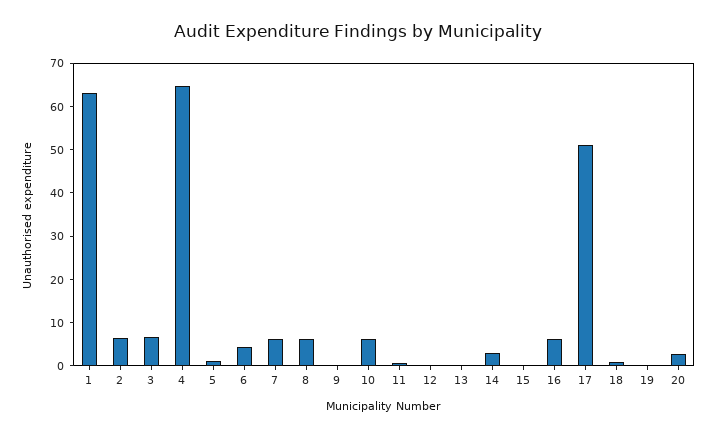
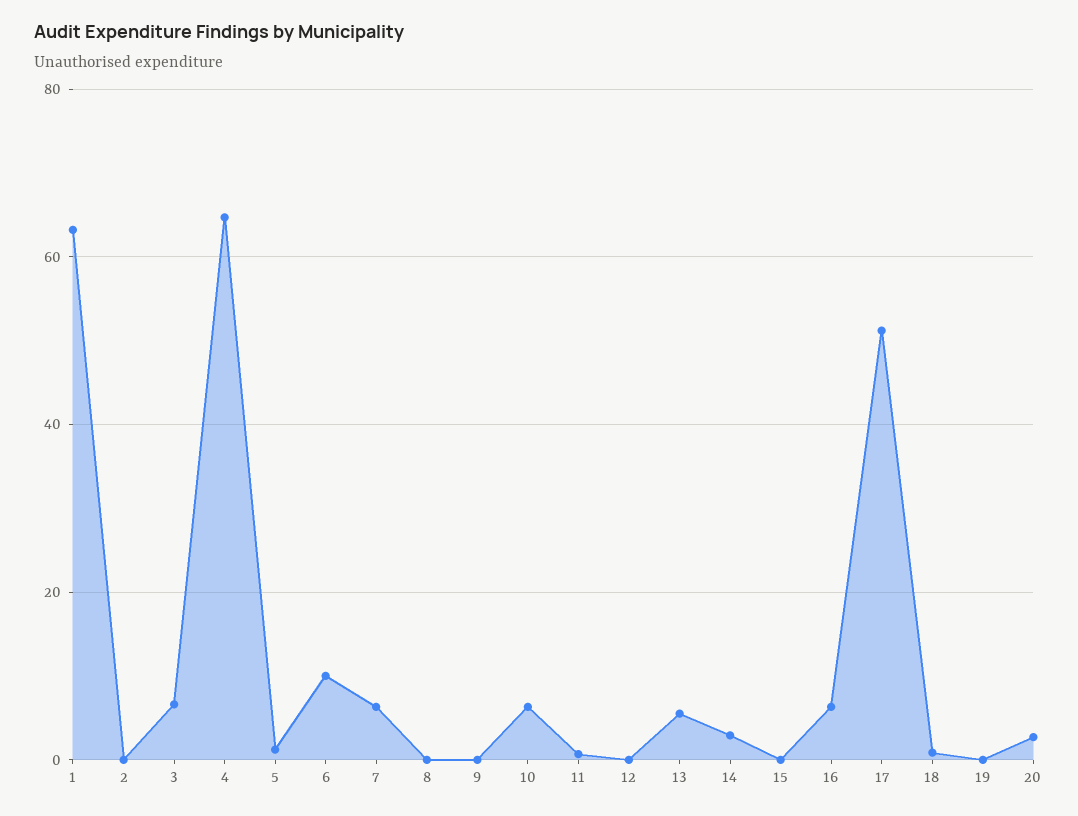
  {
    "1": 64,
-   "2": 6,
+   "2": 0,
    "3": 6,
    "4": 64,
    "5": 2,
-   "6": 4,
+   "6": 10,
    "7": 6,
-   "8": 6,
+   "8": 0,
    "9": 0,
    "10": 6,
    "11": 0,
    "12": 0,
-   "13": 0,
+   "13": 6,
    "14": 2,
    "15": 0,
    "16": 6,
    "17": 52,
    "18": 0,
    "19": 0,
    "20": 2
  }

